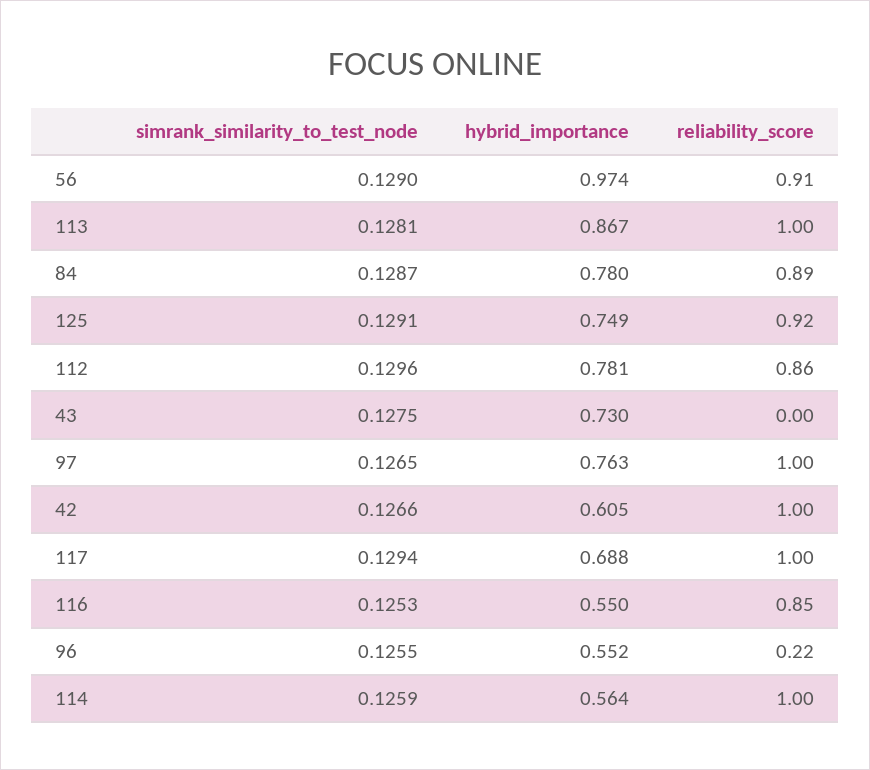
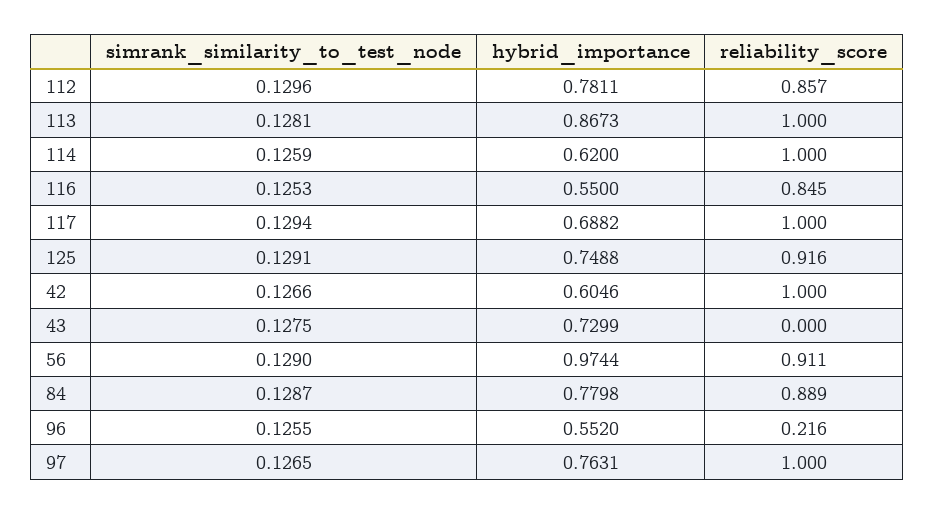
  {
    "simrank_similarity_to_test_node": {
      "56": 0.129,
      "113": 0.1281,
      "84": 0.1287,
      "125": 0.1291,
      "112": 0.1296,
      "43": 0.1275,
      "97": 0.1265,
      "42": 0.1266,
      "117": 0.1294,
      "116": 0.1253,
      "96": 0.1255,
      "114": 0.1259
    },
    "hybrid_importance": {
      "56": 0.9744,
      "113": 0.8673,
      "84": 0.7798,
      "125": 0.7488,
      "112": 0.7811,
      "43": 0.7299,
      "97": 0.7631,
      "42": 0.6046,
      "117": 0.6882,
      "116": 0.55,
      "96": 0.552,
-     "114": 0.564
+     "114": 0.62
    },
    "reliability_score": {
      "56": 0.911,
      "113": 1,
      "84": 0.889,
      "125": 0.916,
      "112": 0.857,
      "43": 0,
      "97": 1,
      "42": 1,
      "117": 1,
      "116": 0.845,
      "96": 0.216,
      "114": 1
    }
  }

